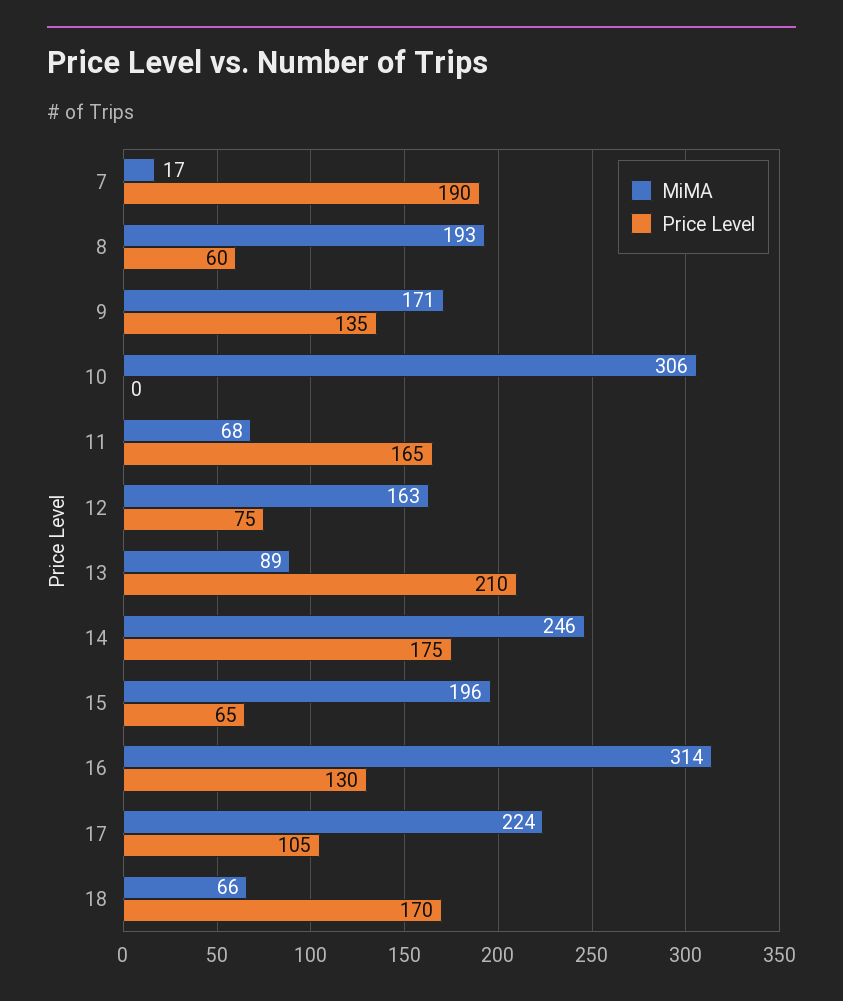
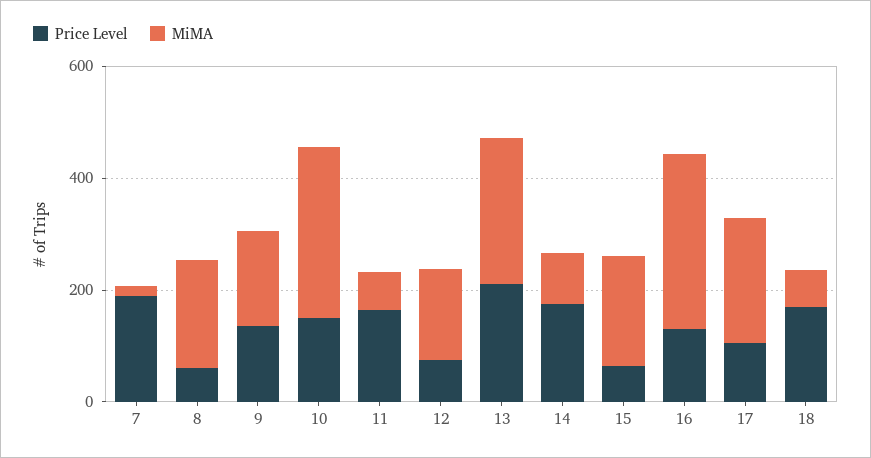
  {
    "MiMA": {
      "7": 17,
      "8": 193,
      "9": 171,
      "10": 306,
      "11": 68,
      "12": 163,
-     "13": 89,
+     "13": 250,
-     "14": 246,
+     "14": 100,
      "15": 196,
      "16": 314,
      "17": 224,
      "18": 66
    },
    "Price Level": {
      "7": 190,
      "8": 60,
      "9": 135,
-     "10": 0,
+     "10": 150,
      "11": 165,
      "12": 75,
      "13": 210,
      "14": 175,
      "15": 65,
      "16": 130,
      "17": 105,
      "18": 170
    }
  }

